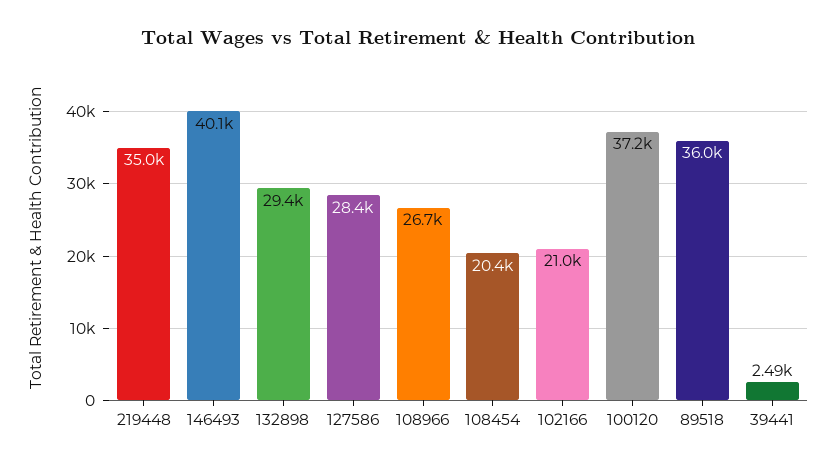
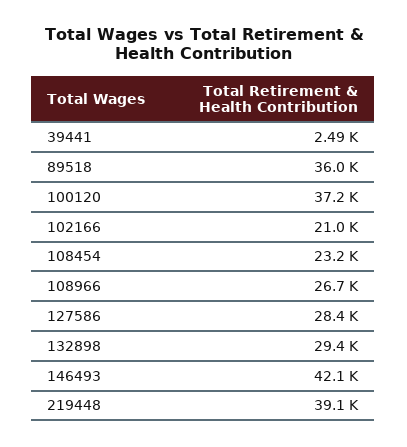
  {
-   "219448": 35000,
+   "219448": 39100,
-   "146493": 40100,
+   "146493": 42100,
    "132898": 29400,
    "127586": 28400,
    "108966": 26700,
-   "108454": 20400,
+   "108454": 23200,
    "102166": 21000,
    "100120": 37200,
    "89518": 36000,
    "39441": 2490
  }

